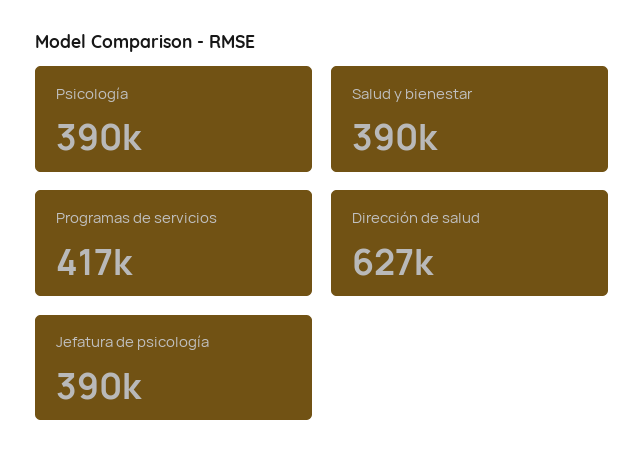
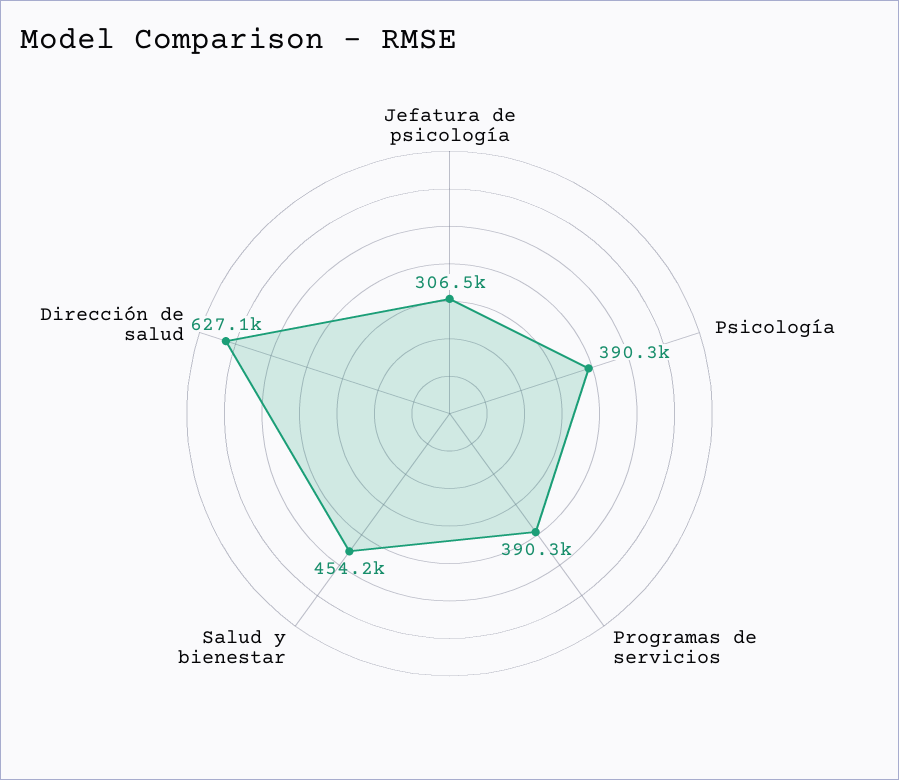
  {
    "Psicología": 390300,
-   "Salud y bienestar": 390000,
+   "Salud y bienestar": 454200,
-   "Programas de servicios": 417000,
+   "Programas de servicios": 390300,
    "Dirección de salud": 627100,
-   "Jefatura de psicología": 390000
+   "Jefatura de psicología": 306500
  }

